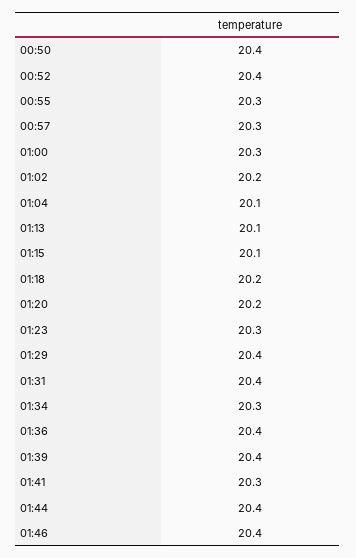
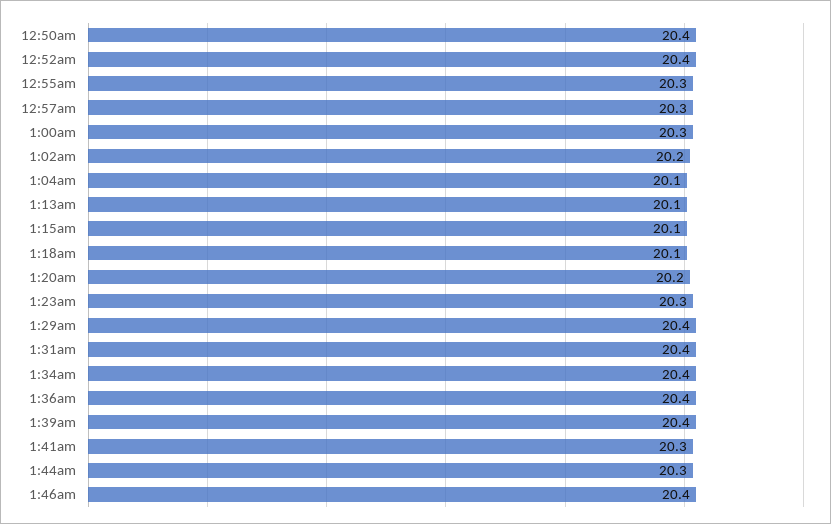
  {
    "00:50": 20.4,
    "00:52": 20.4,
    "00:55": 20.3,
    "00:57": 20.3,
    "01:00": 20.3,
    "01:02": 20.2,
    "01:04": 20.1,
    "01:13": 20.1,
    "01:15": 20.1,
-   "01:18": 20.2,
+   "01:18": 20.1,
    "01:20": 20.2,
    "01:23": 20.3,
    "01:29": 20.4,
    "01:31": 20.4,
-   "01:34": 20.3,
+   "01:34": 20.4,
    "01:36": 20.4,
    "01:39": 20.4,
    "01:41": 20.3,
-   "01:44": 20.4,
+   "01:44": 20.3,
    "01:46": 20.4
  }

